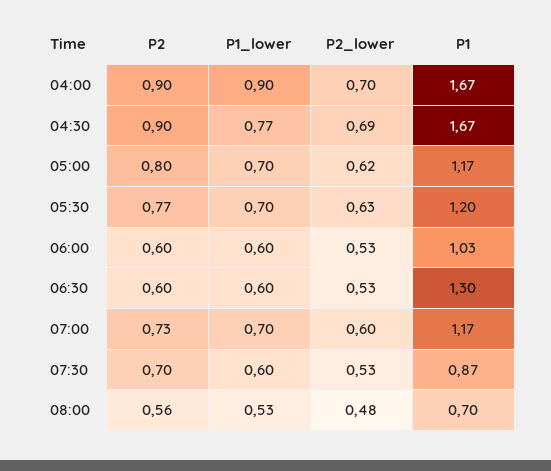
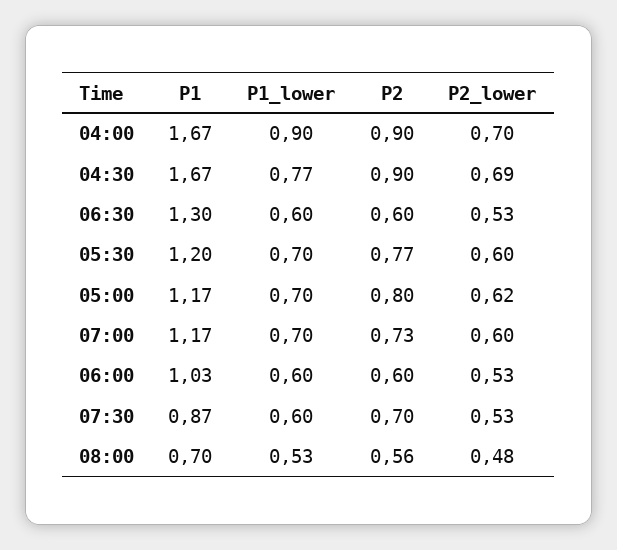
  {
    "P2": {
      "04:00": 0.9,
      "04:30": 0.9,
      "05:00": 0.8,
      "05:30": 0.77,
      "06:00": 0.6,
      "06:30": 0.6,
      "07:00": 0.73,
      "07:30": 0.7,
      "08:00": 0.56
    },
    "P1_lower": {
      "04:00": 0.9,
      "04:30": 0.77,
      "05:00": 0.7,
      "05:30": 0.7,
      "06:00": 0.6,
      "06:30": 0.6,
      "07:00": 0.7,
      "07:30": 0.6,
      "08:00": 0.53
    },
    "P2_lower": {
      "04:00": 0.7,
      "04:30": 0.69,
      "05:00": 0.62,
-     "05:30": 0.63,
+     "05:30": 0.6,
      "06:00": 0.53,
      "06:30": 0.53,
      "07:00": 0.6,
      "07:30": 0.53,
      "08:00": 0.48
    },
    "P1": {
      "04:00": 1.67,
      "04:30": 1.67,
      "05:00": 1.17,
      "05:30": 1.2,
      "06:00": 1.03,
      "06:30": 1.3,
      "07:00": 1.17,
      "07:30": 0.87,
      "08:00": 0.7
    }
  }

